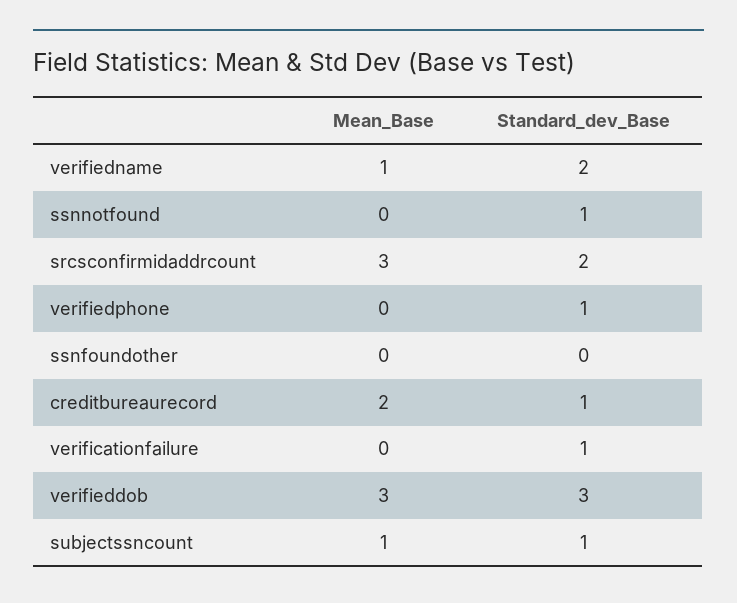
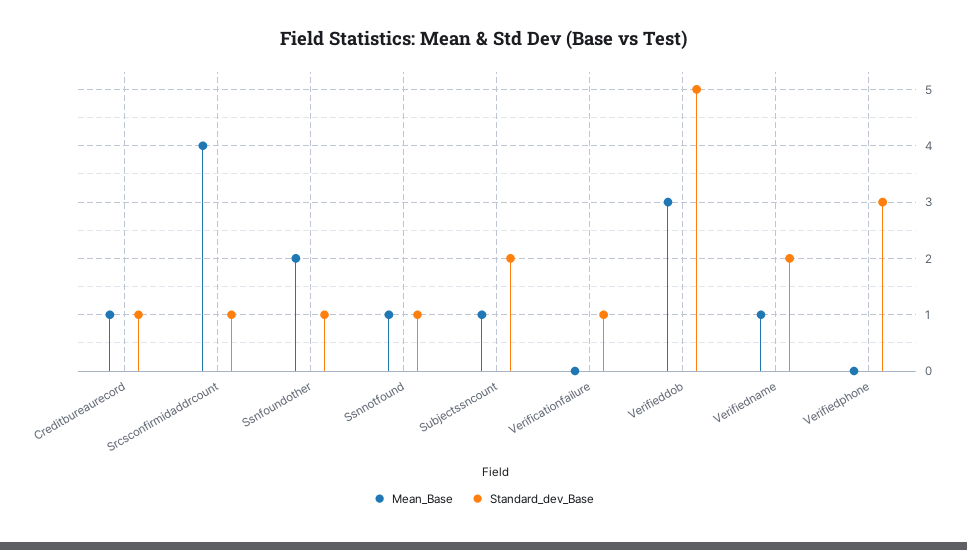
  {
    "Mean_Base": {
      "verifiedname": 1,
-     "ssnnotfound": 0,
+     "ssnnotfound": 1,
-     "srcsconfirmidaddrcount": 3,
+     "srcsconfirmidaddrcount": 4,
      "verifiedphone": 0,
-     "ssnfoundother": 0,
+     "ssnfoundother": 2,
-     "creditbureaurecord": 2,
+     "creditbureaurecord": 1,
      "verificationfailure": 0,
      "verifieddob": 3,
      "subjectssncount": 1
    },
    "Standard_dev_Base": {
      "verifiedname": 2,
      "ssnnotfound": 1,
-     "srcsconfirmidaddrcount": 2,
+     "srcsconfirmidaddrcount": 1,
-     "verifiedphone": 1,
+     "verifiedphone": 3,
-     "ssnfoundother": 0,
+     "ssnfoundother": 1,
      "creditbureaurecord": 1,
      "verificationfailure": 1,
-     "verifieddob": 3,
+     "verifieddob": 5,
-     "subjectssncount": 1
+     "subjectssncount": 2
    }
  }

